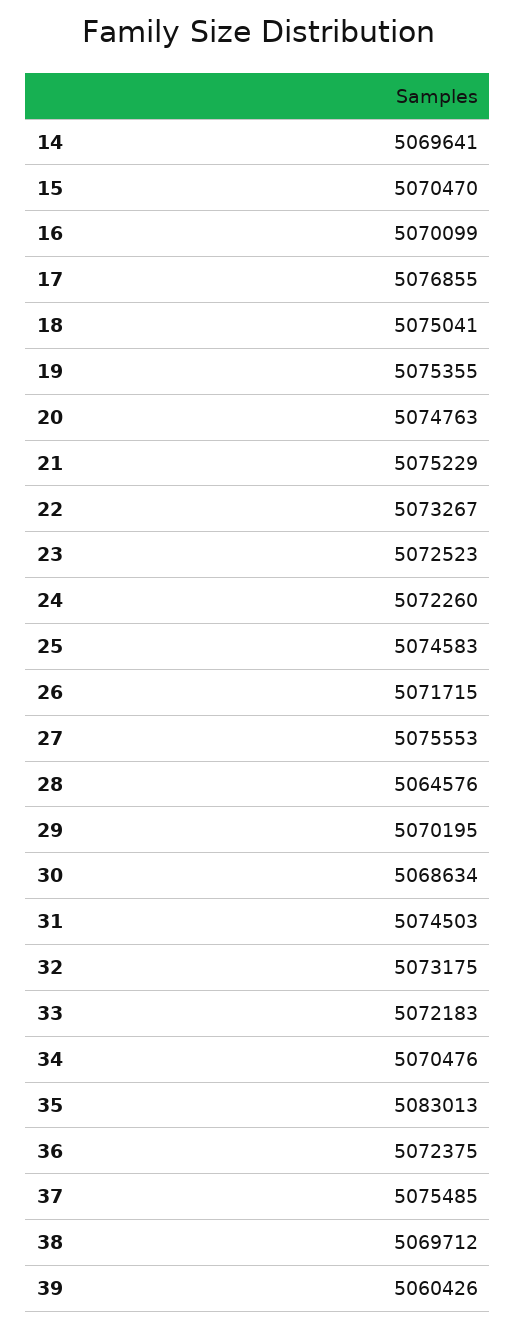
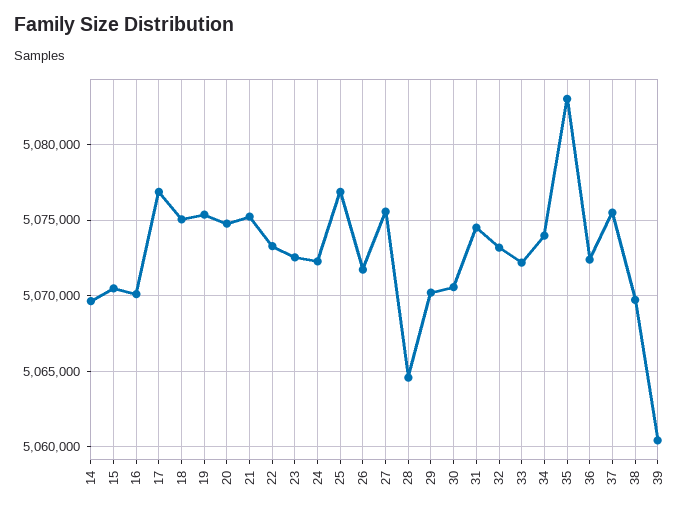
  {
    "14": 5069641,
    "15": 5070470,
    "16": 5070099,
    "17": 5076855,
    "18": 5075041,
    "19": 5075355,
    "20": 5074763,
    "21": 5075229,
    "22": 5073267,
    "23": 5072523,
    "24": 5072260,
-   "25": 5074583,
+   "25": 5077000,
    "26": 5071715,
    "27": 5075553,
    "28": 5064576,
    "29": 5070195,
-   "30": 5068634,
+   "30": 5070500,
    "31": 5074503,
    "32": 5073175,
    "33": 5072183,
-   "34": 5070476,
+   "34": 5074000,
    "35": 5083013,
    "36": 5072375,
    "37": 5075485,
    "38": 5069712,
    "39": 5060426
  }

